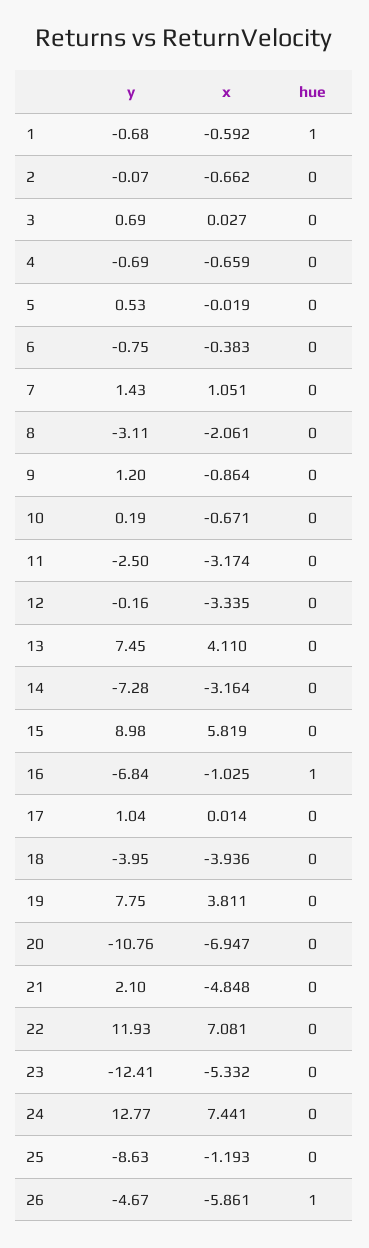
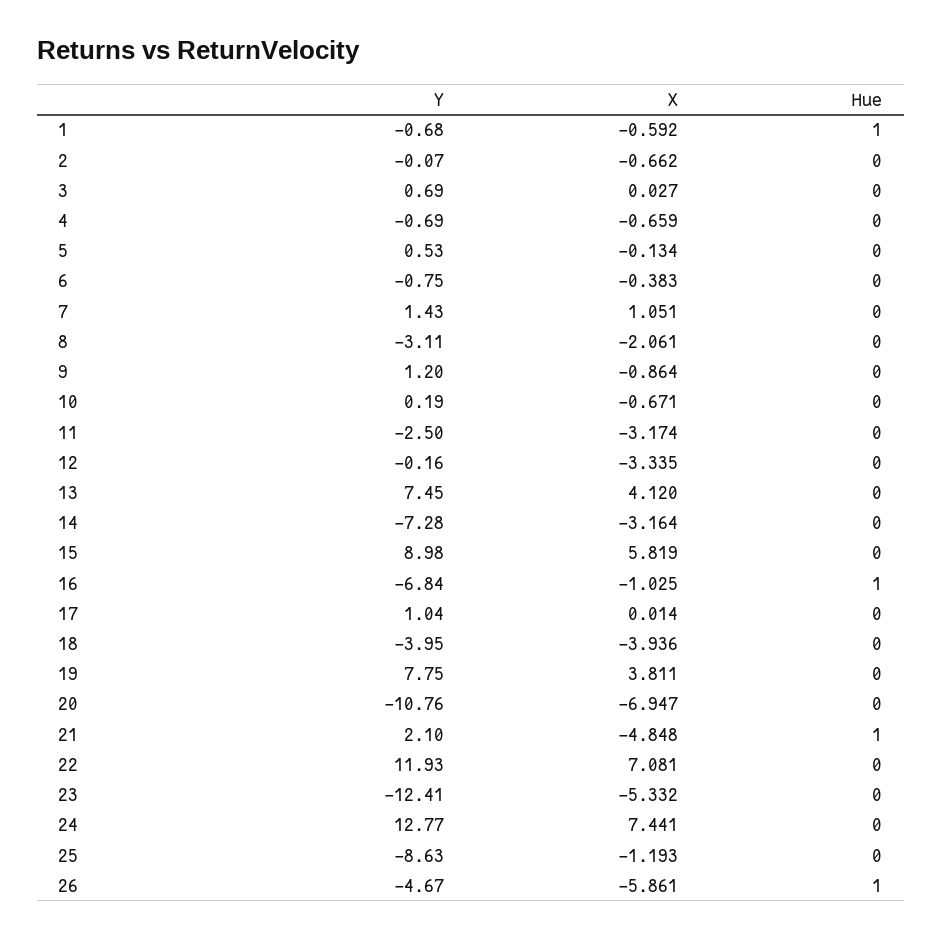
  {
    "y": {
      "1": -0.68,
      "2": -0.07,
      "3": 0.69,
      "4": -0.69,
      "5": 0.53,
      "6": -0.75,
      "7": 1.43,
      "8": -3.11,
      "9": 1.2,
      "10": 0.19,
      "11": -2.5,
      "12": -0.16,
      "13": 7.45,
      "14": -7.28,
      "15": 8.98,
      "16": -6.84,
      "17": 1.04,
      "18": -3.95,
      "19": 7.75,
      "20": -10.76,
      "21": 2.1,
      "22": 11.93,
      "23": -12.41,
      "24": 12.77,
      "25": -8.63,
      "26": -4.67
    },
    "x": {
      "1": -0.592,
      "2": -0.662,
      "3": 0.027,
      "4": -0.659,
-     "5": -0.019,
+     "5": -0.134,
      "6": -0.383,
      "7": 1.051,
      "8": -2.061,
      "9": -0.864,
      "10": -0.671,
      "11": -3.174,
      "12": -3.335,
-     "13": 4.11,
+     "13": 4.12,
      "14": -3.164,
      "15": 5.819,
      "16": -1.025,
      "17": 0.014,
      "18": -3.936,
      "19": 3.811,
      "20": -6.947,
      "21": -4.848,
      "22": 7.081,
      "23": -5.332,
      "24": 7.441,
      "25": -1.193,
      "26": -5.861
    },
    "hue": {
      "1": 1,
      "2": 0,
      "3": 0,
      "4": 0,
      "5": 0,
      "6": 0,
      "7": 0,
      "8": 0,
      "9": 0,
      "10": 0,
      "11": 0,
      "12": 0,
      "13": 0,
      "14": 0,
      "15": 0,
      "16": 1,
      "17": 0,
      "18": 0,
      "19": 0,
      "20": 0,
-     "21": 0,
+     "21": 1,
      "22": 0,
      "23": 0,
      "24": 0,
      "25": 0,
      "26": 1
    }
  }

